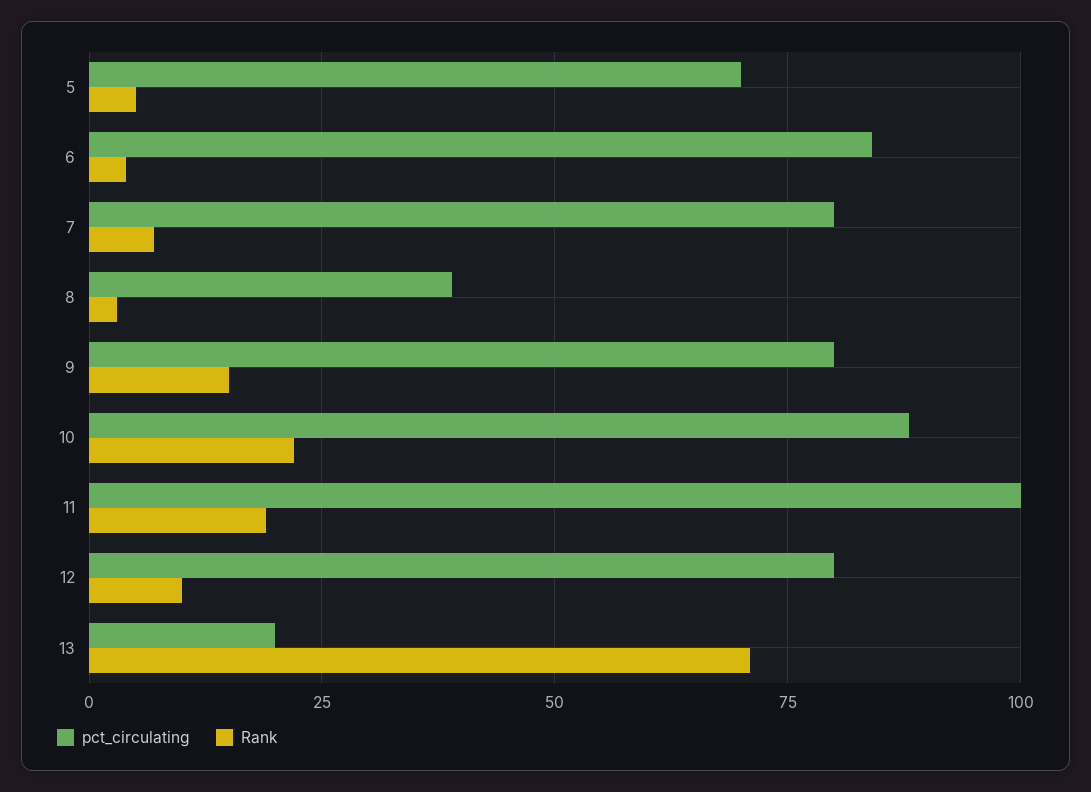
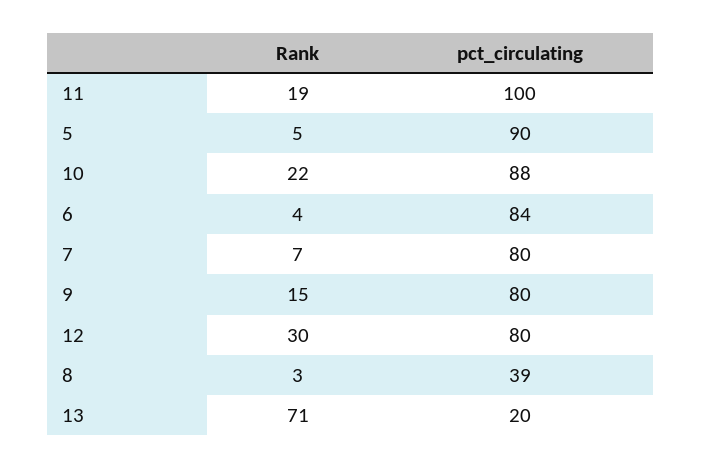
  {
    "pct_circulating": {
-     "5": 70,
+     "5": 90,
      "6": 84,
      "7": 80,
      "8": 39,
      "9": 80,
      "10": 88,
      "11": 100,
      "12": 80,
      "13": 20
    },
    "Rank": {
      "5": 5,
      "6": 4,
      "7": 7,
      "8": 3,
      "9": 15,
      "10": 22,
      "11": 19,
-     "12": 10,
+     "12": 30,
      "13": 71
    }
  }

